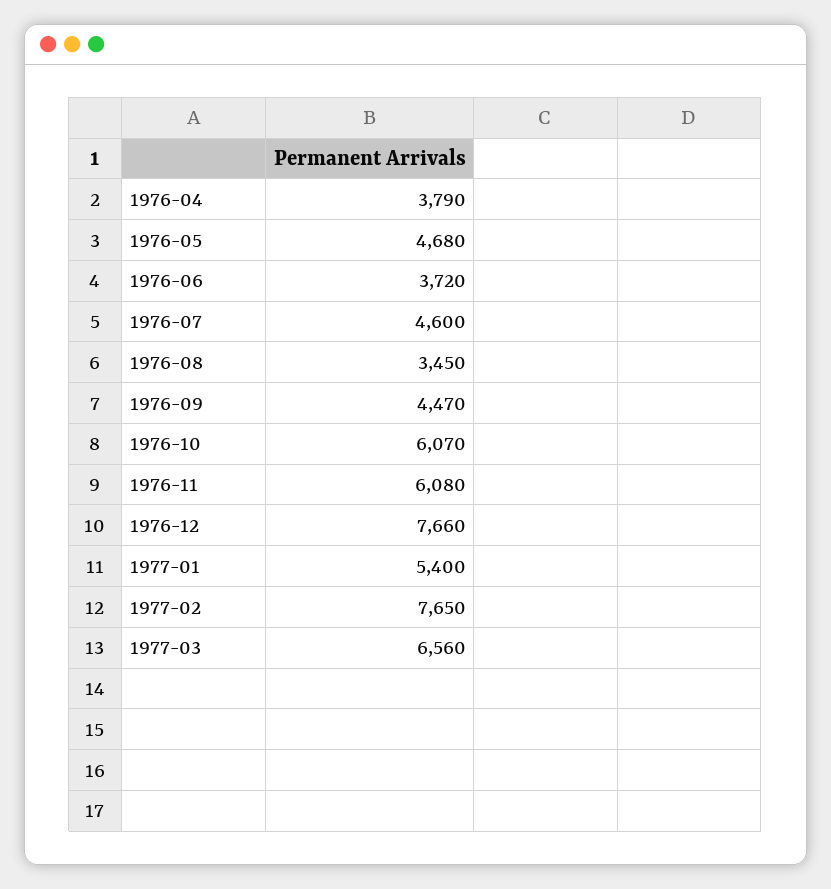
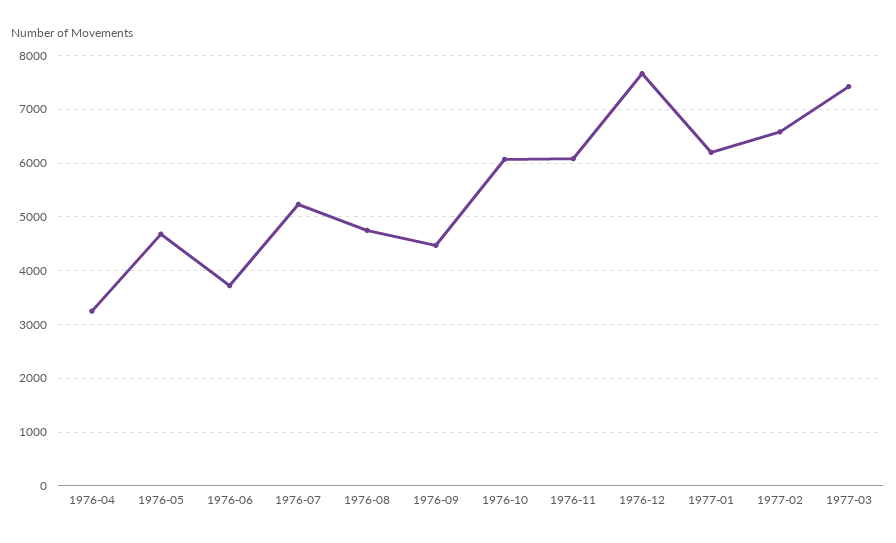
  {
-   "1976-04": 3790,
+   "1976-04": 3200,
    "1976-05": 4680,
    "1976-06": 3720,
-   "1976-07": 4600,
+   "1976-07": 5200,
-   "1976-08": 3450,
+   "1976-08": 4800,
    "1976-09": 4470,
    "1976-10": 6070,
    "1976-11": 6080,
    "1976-12": 7660,
-   "1977-01": 5400,
+   "1977-01": 6200,
-   "1977-02": 7650,
+   "1977-02": 6600,
-   "1977-03": 6560
+   "1977-03": 7400
  }

